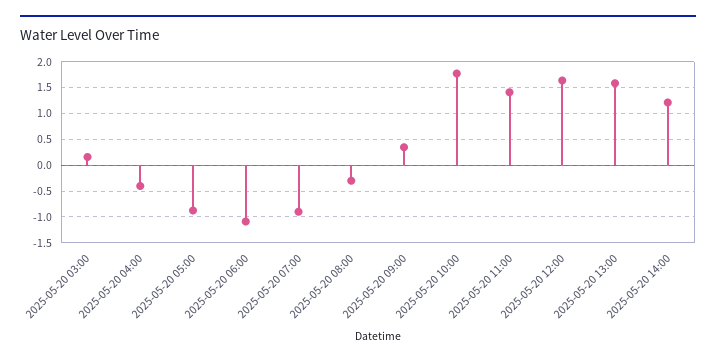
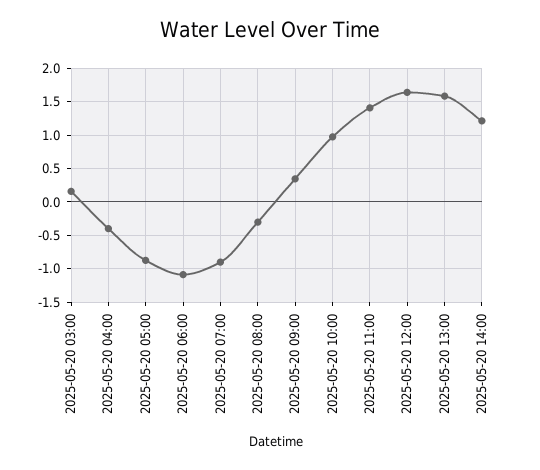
  {
    "2025-05-20 03:00": 0.2,
    "2025-05-20 04:00": -0.4,
    "2025-05-20 05:00": -0.9,
    "2025-05-20 06:00": -1.1,
    "2025-05-20 07:00": -0.9,
    "2025-05-20 08:00": -0.3,
    "2025-05-20 09:00": 0.3,
-   "2025-05-20 10:00": 1.75,
+   "2025-05-20 10:00": 1,
    "2025-05-20 11:00": 1.4,
    "2025-05-20 12:00": 1.6,
    "2025-05-20 13:00": 1.6,
    "2025-05-20 14:00": 1.2
  }

